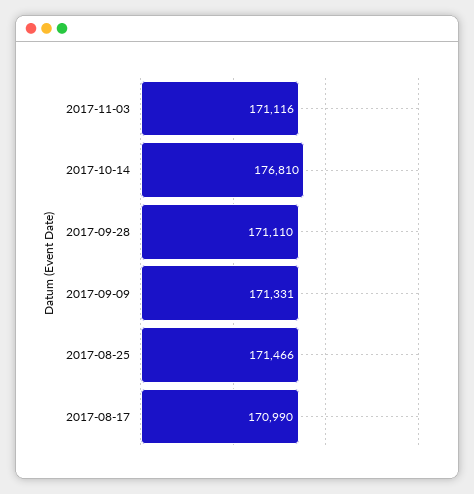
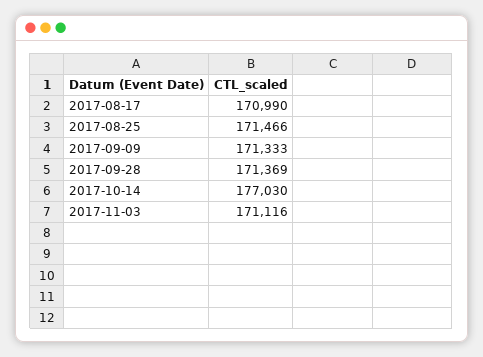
  {
    "2017-11-03": 171116,
-   "2017-10-14": 176810,
+   "2017-10-14": 177030,
-   "2017-09-28": 171110,
+   "2017-09-28": 171369,
-   "2017-09-09": 171331,
+   "2017-09-09": 171333,
    "2017-08-25": 171466,
    "2017-08-17": 170990
  }

